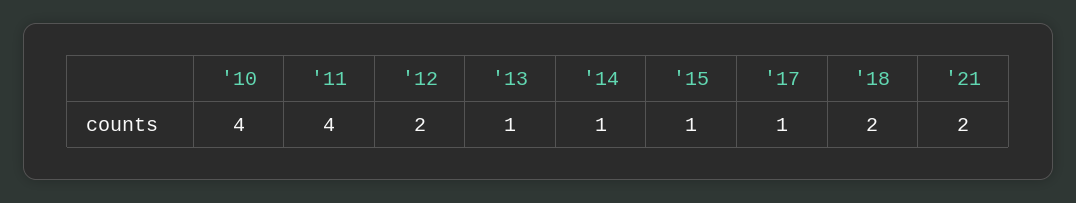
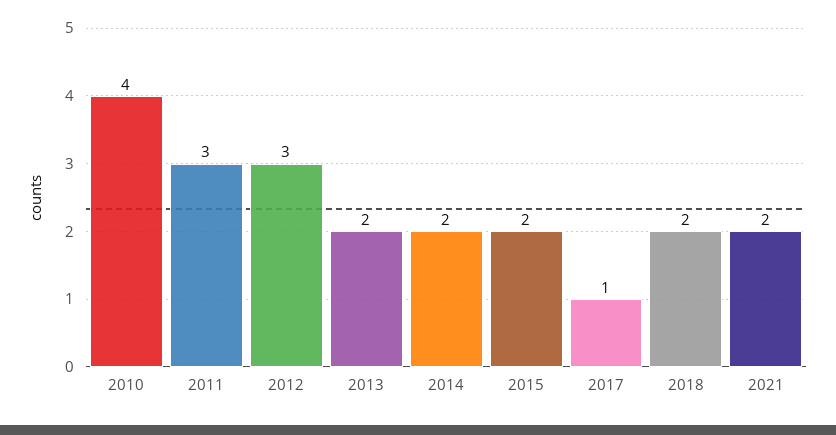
  {
    "'10": 4,
-   "'11": 4,
+   "'11": 3,
-   "'12": 2,
+   "'12": 3,
-   "'13": 1,
+   "'13": 2,
-   "'14": 1,
+   "'14": 2,
-   "'15": 1,
+   "'15": 2,
    "'17": 1,
    "'18": 2,
    "'21": 2
  }

